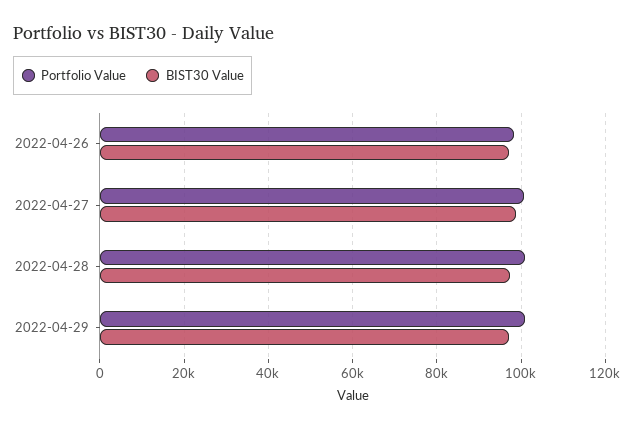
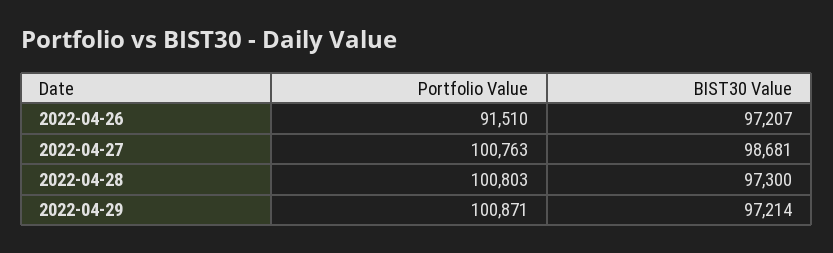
  {
    "Portfolio Value": {
-     "2022-04-26": 98000,
+     "2022-04-26": 91510,
      "2022-04-27": 100763,
      "2022-04-28": 100803,
      "2022-04-29": 100871
    },
    "BIST30 Value": {
      "2022-04-26": 97207,
      "2022-04-27": 98681,
      "2022-04-28": 97300,
      "2022-04-29": 97214
    }
  }

